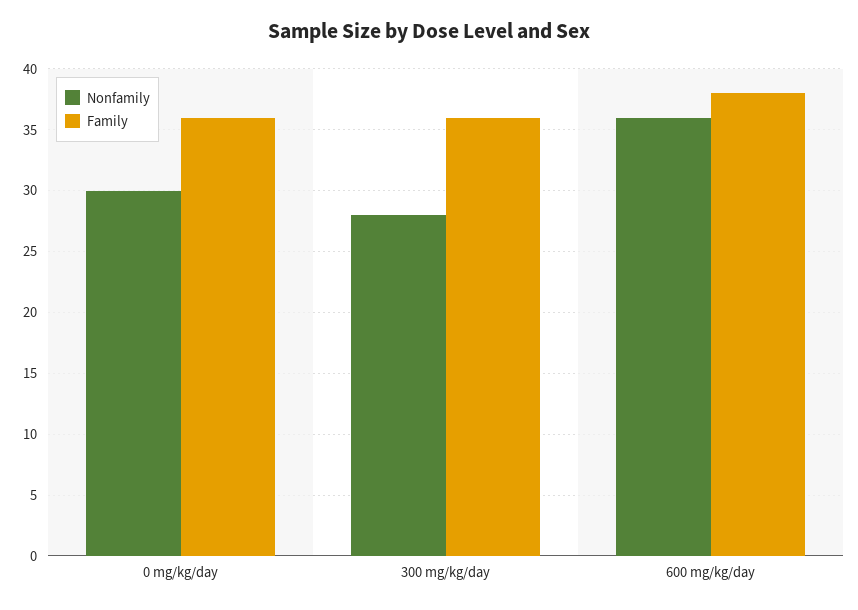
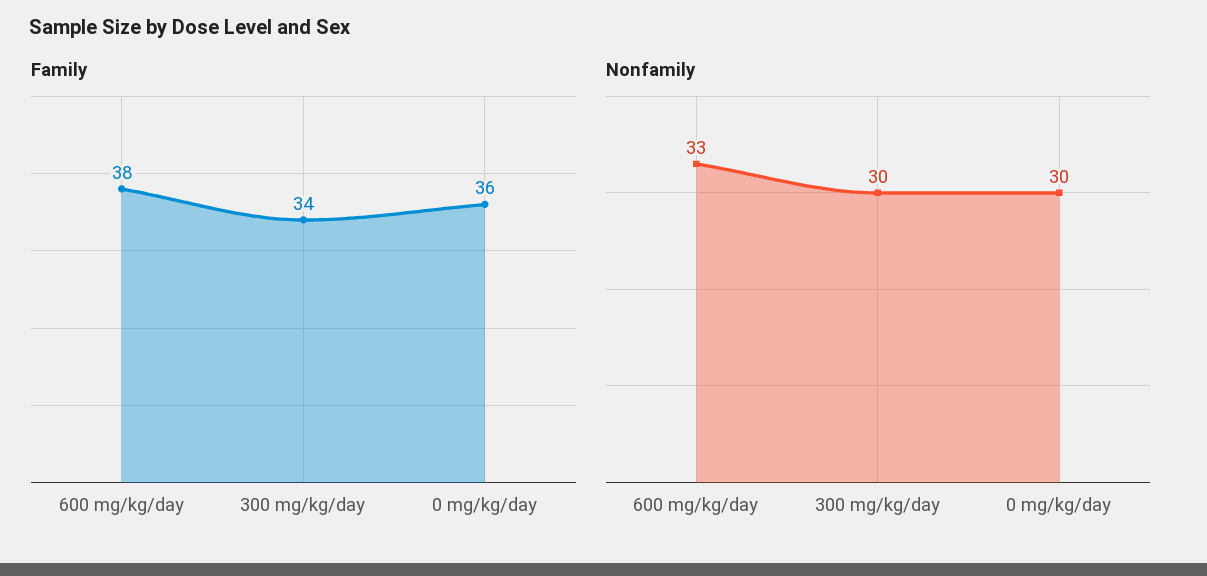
  {
    "Nonfamily": {
      "0 mg/kg/day": 30,
-     "300 mg/kg/day": 28,
+     "300 mg/kg/day": 30,
-     "600 mg/kg/day": 36
+     "600 mg/kg/day": 33
    },
    "Family": {
      "0 mg/kg/day": 36,
-     "300 mg/kg/day": 36,
+     "300 mg/kg/day": 34,
      "600 mg/kg/day": 38
    }
  }

